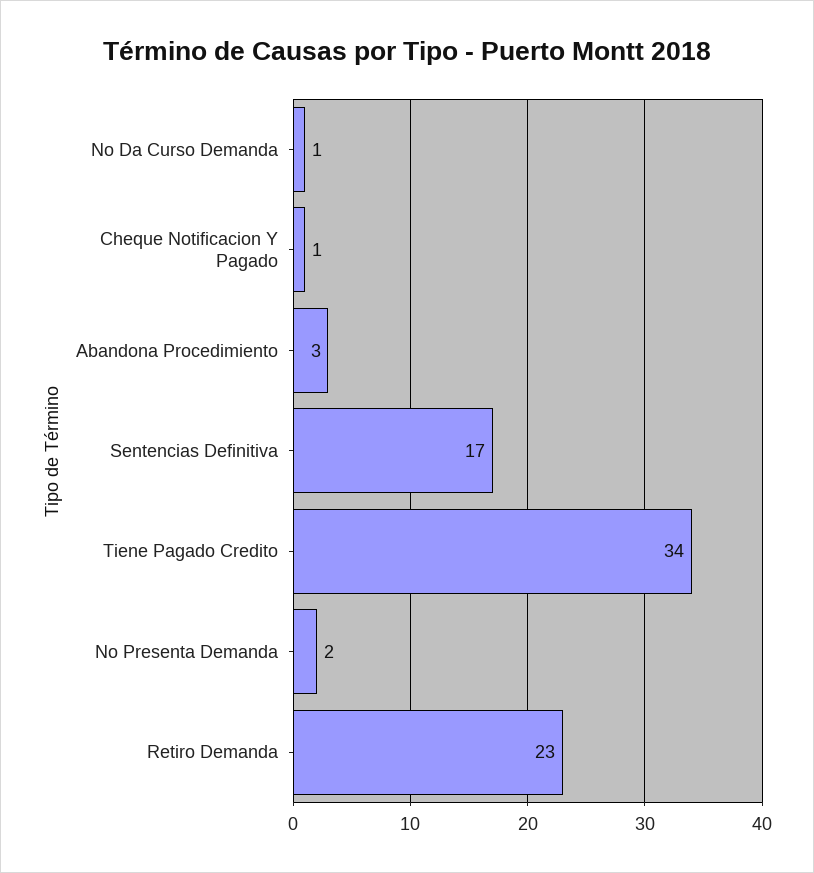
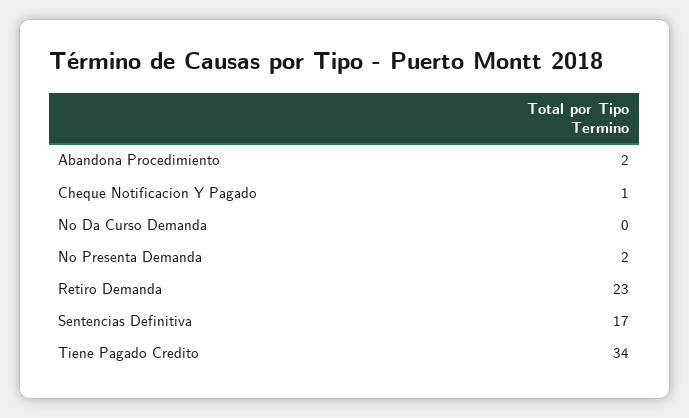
  {
-   "No Da Curso Demanda": 1,
+   "No Da Curso Demanda": 0,
    "Cheque Notificacion Y Pagado": 1,
-   "Abandona Procedimiento": 3,
+   "Abandona Procedimiento": 2,
    "Sentencias Definitiva": 17,
    "Tiene Pagado Credito": 34,
    "No Presenta Demanda": 2,
    "Retiro Demanda": 23
  }

